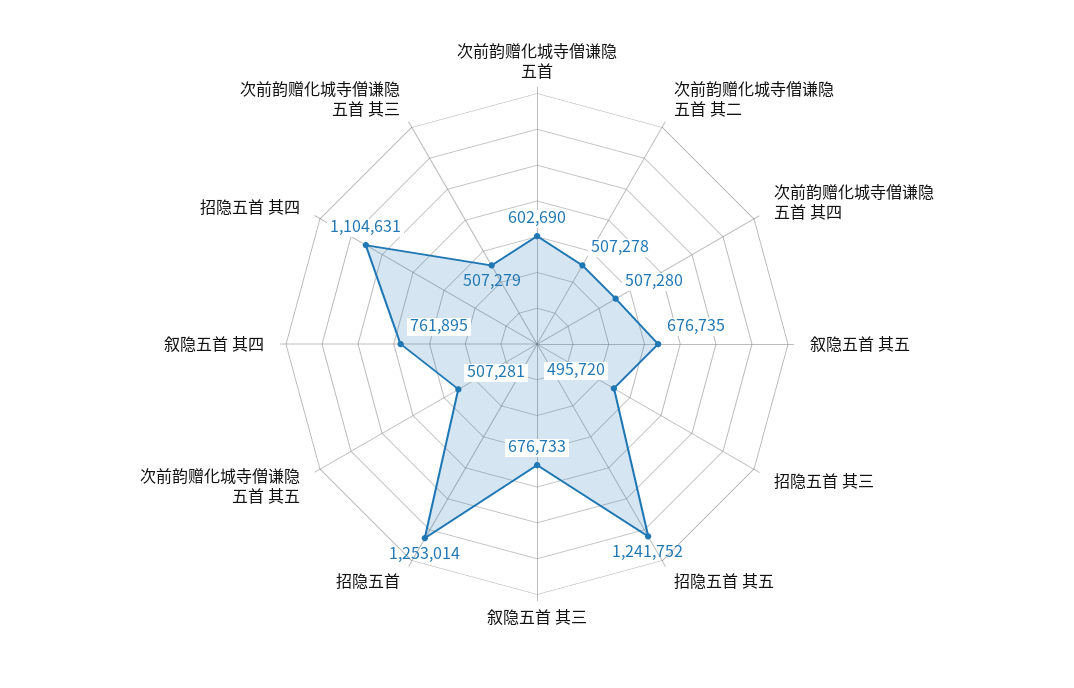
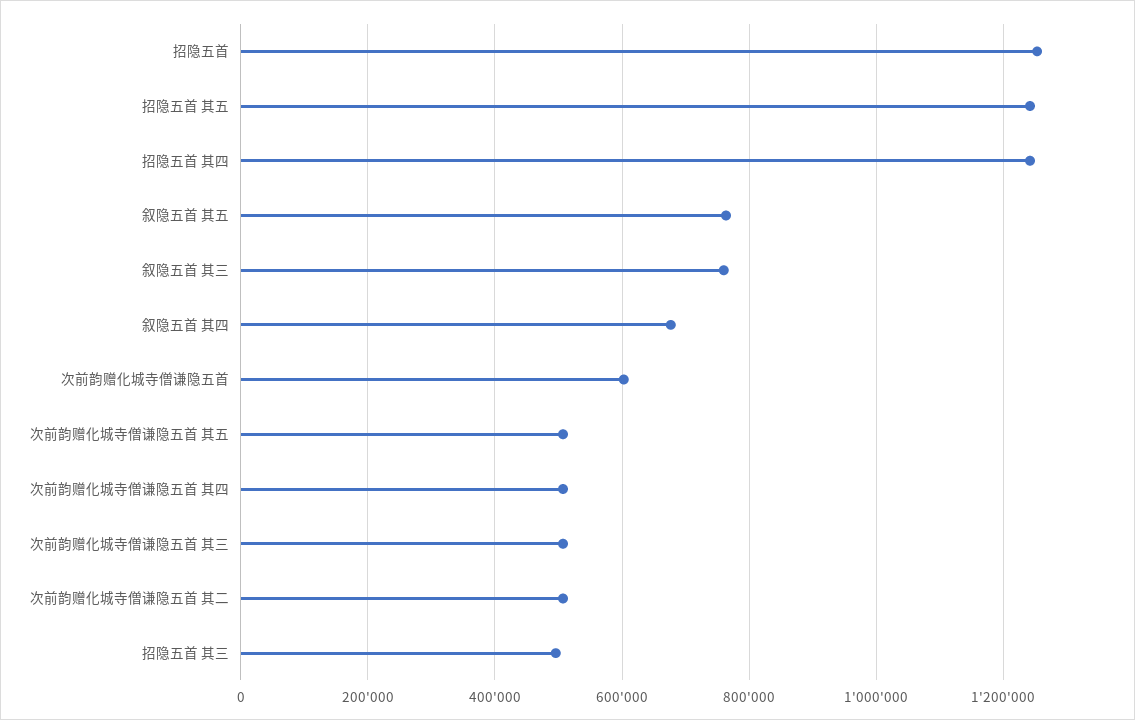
  {
    "次前韵赠化城寺僧谦隐五首": 602690,
    "次前韵赠化城寺僧谦隐五首 其二": 507278,
    "次前韵赠化城寺僧谦隐五首 其四": 507280,
-   "叙隐五首 其五": 676735,
+   "叙隐五首 其五": 760000,
    "招隐五首 其三": 495720,
    "招隐五首 其五": 1241752,
-   "叙隐五首 其三": 676733,
+   "叙隐五首 其三": 760000,
    "招隐五首": 1253014,
    "次前韵赠化城寺僧谦隐五首 其五": 507281,
-   "叙隐五首 其四": 761895,
+   "叙隐五首 其四": 680000,
-   "招隐五首 其四": 1104631,
+   "招隐五首 其四": 1240000,
    "次前韵赠化城寺僧谦隐五首 其三": 507279
  }

